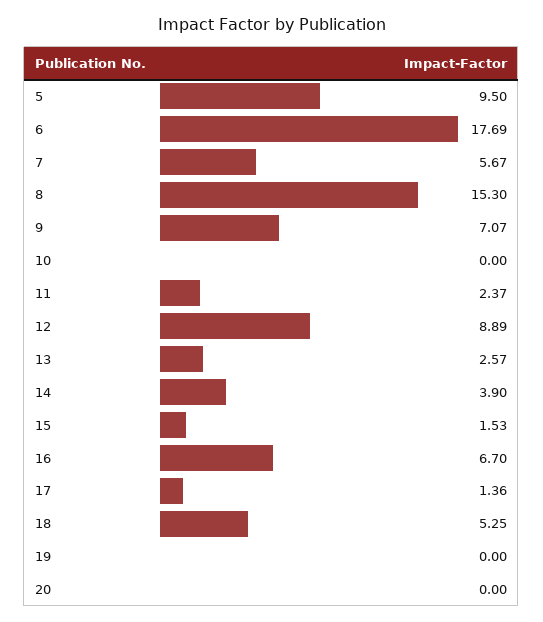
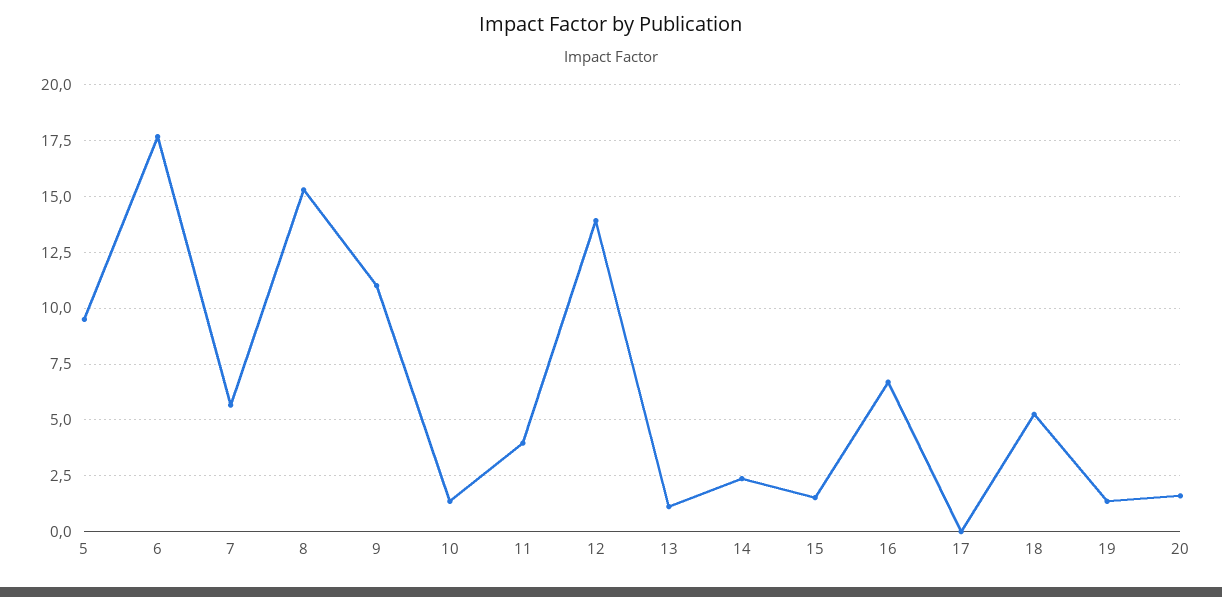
  {
    "5": 9.5,
    "6": 17.69,
    "7": 5.67,
    "8": 15.3,
-   "9": 7.07,
+   "9": 11,
-   "10": 0,
+   "10": 1.5,
-   "11": 2.37,
+   "11": 4,
-   "12": 8.89,
+   "12": 14,
-   "13": 2.57,
+   "13": 1,
-   "14": 3.9,
+   "14": 2.5,
    "15": 1.53,
    "16": 6.7,
-   "17": 1.36,
+   "17": 0,
    "18": 5.25,
-   "19": 0,
+   "19": 1.5,
-   "20": 0
+   "20": 1.5
  }

